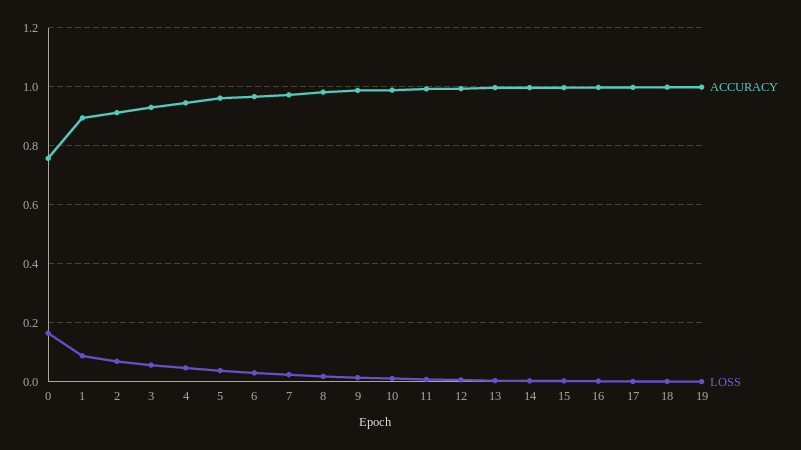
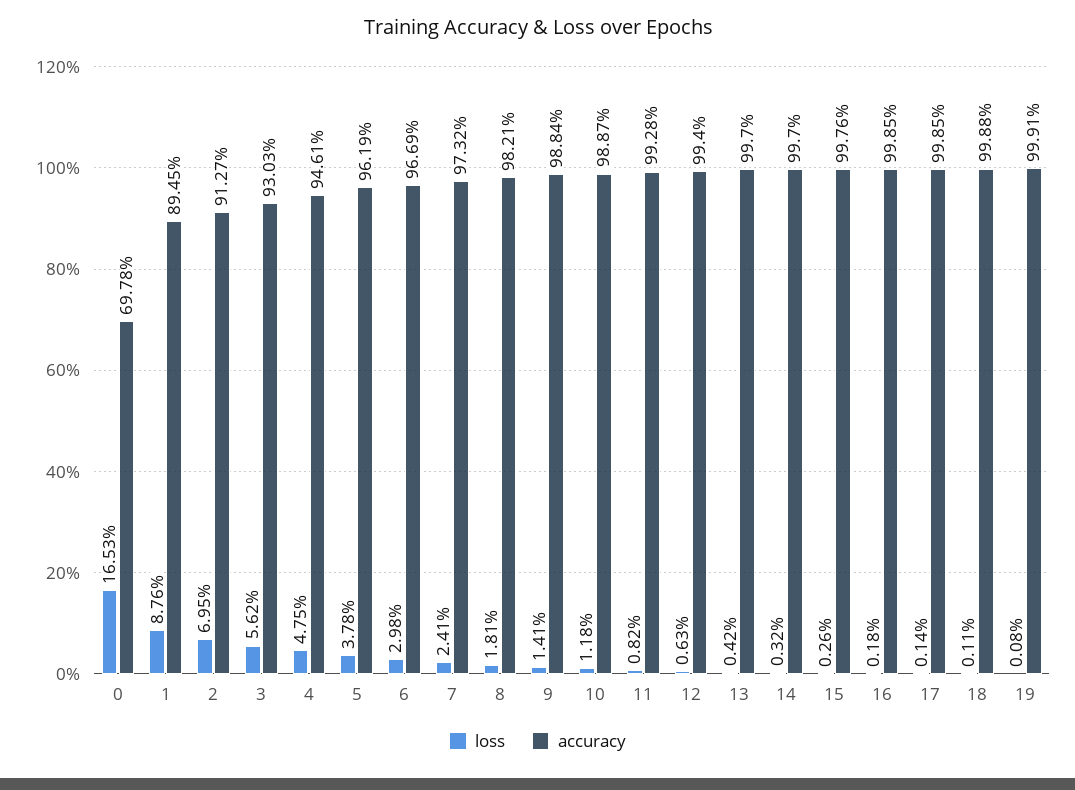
  {
    "ACCURACY": {
-     "0": 0.75,
+     "0": 0.6978,
      "1": 0.8945,
      "2": 0.9127,
      "3": 0.9303,
      "4": 0.9461,
      "5": 0.9619,
      "6": 0.9669,
      "7": 0.9732,
      "8": 0.9821,
      "9": 0.9884,
      "10": 0.9887,
      "11": 0.9928,
      "12": 0.994,
      "13": 0.997,
      "14": 0.997,
      "15": 0.9976,
      "16": 0.9985,
      "17": 0.9985,
      "18": 0.9988,
      "19": 0.9991
    },
    "LOSS": {
      "0": 0.1653,
      "1": 0.0876,
      "2": 0.0695,
      "3": 0.0562,
      "4": 0.0475,
      "5": 0.0378,
      "6": 0.0298,
      "7": 0.0241,
      "8": 0.0181,
      "9": 0.0141,
      "10": 0.0118,
      "11": 0.0082,
      "12": 0.0063,
      "13": 0.0042,
      "14": 0.0032,
      "15": 0.0026,
      "16": 0.0018,
      "17": 0.0014,
      "18": 0.0011,
      "19": 0.0008
    }
  }

